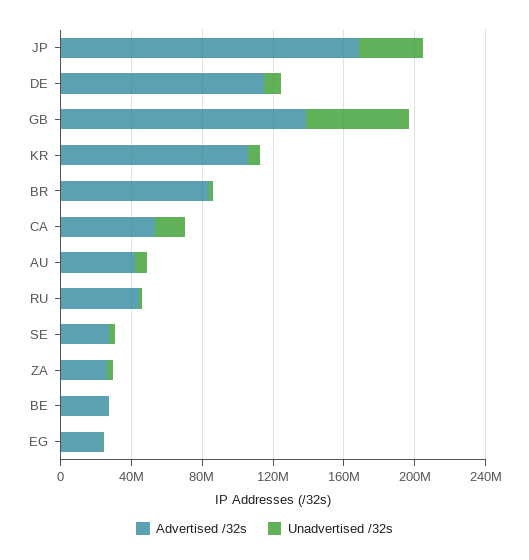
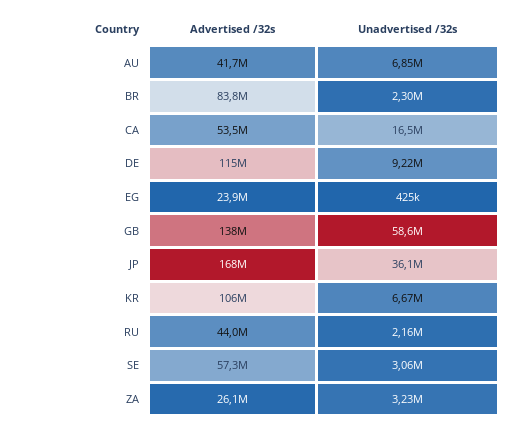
  {
    "Advertised /32s": {
      "JP": 168000000,
      "DE": 115000000,
      "GB": 138000000,
      "KR": 106000000,
      "BR": 83800000,
      "CA": 53500000,
      "AU": 41700000,
      "RU": 44000000,
-     "SE": 30000000,
+     "SE": 57300000,
      "ZA": 26100000,
-     "BE": 30000000,
      "EG": 23900000
    },
    "Unadvertised /32s": {
      "JP": 36100000,
      "DE": 9220000,
      "GB": 58600000,
      "KR": 6670000,
      "BR": 2300000,
      "CA": 16500000,
      "AU": 6850000,
      "RU": 2160000,
      "SE": 3060000,
      "ZA": 3230000,
-     "BE": 0,
      "EG": 425000
    }
  }

